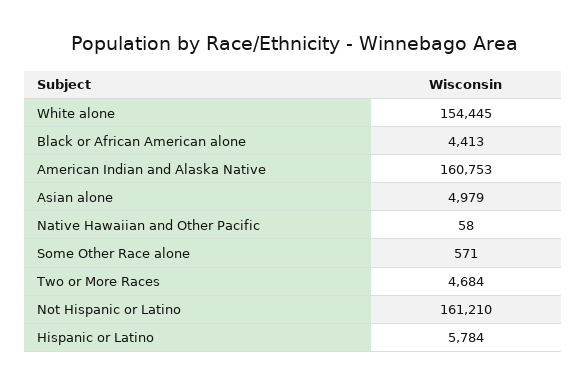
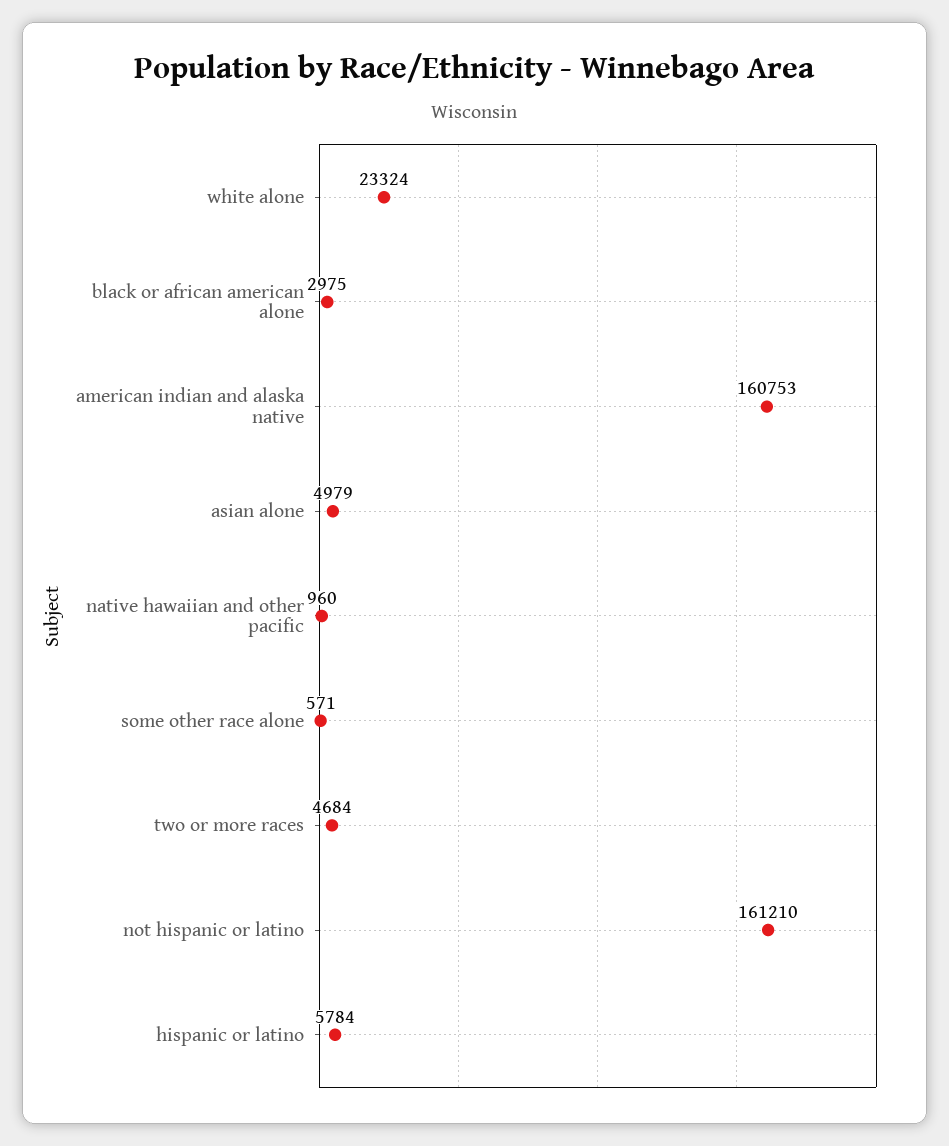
  {
-   "White alone": 154445,
+   "White alone": 23324,
-   "Black or African American alone": 4413,
+   "Black or African American alone": 2975,
    "American Indian and Alaska Native": 160753,
    "Asian alone": 4979,
-   "Native Hawaiian and Other Pacific": 58,
+   "Native Hawaiian and Other Pacific": 960,
    "Some Other Race alone": 571,
    "Two or More Races": 4684,
    "Not Hispanic or Latino": 161210,
    "Hispanic or Latino": 5784
  }

